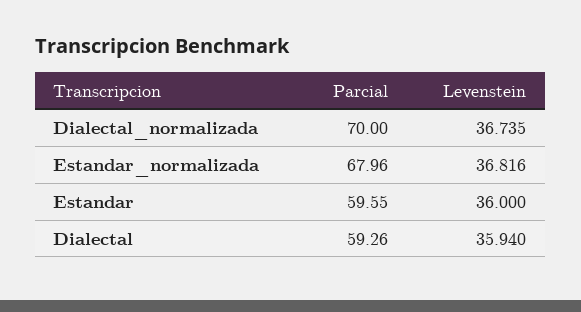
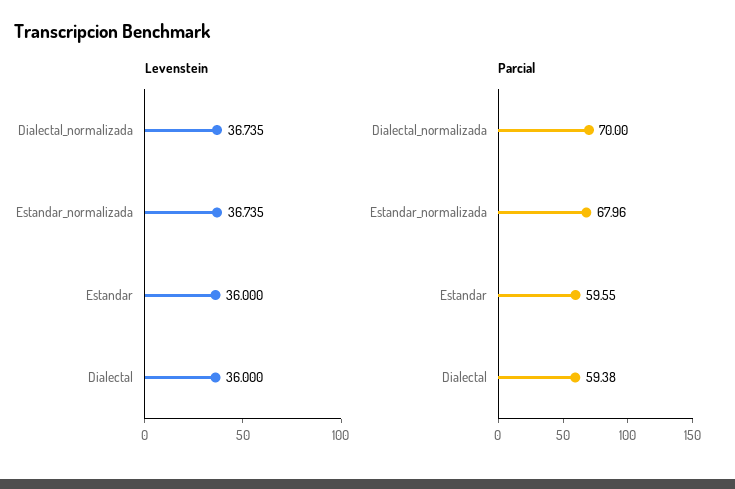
  {
    "Parcial": {
      "Dialectal_normalizada": 70,
      "Estandar_normalizada": 67.96,
      "Estandar": 59.55,
-     "Dialectal": 59.26
+     "Dialectal": 59.38
    },
    "Levenstein": {
      "Dialectal_normalizada": 36.735,
-     "Estandar_normalizada": 36.816,
+     "Estandar_normalizada": 36.735,
      "Estandar": 36,
-     "Dialectal": 35.94
+     "Dialectal": 36
    }
  }

